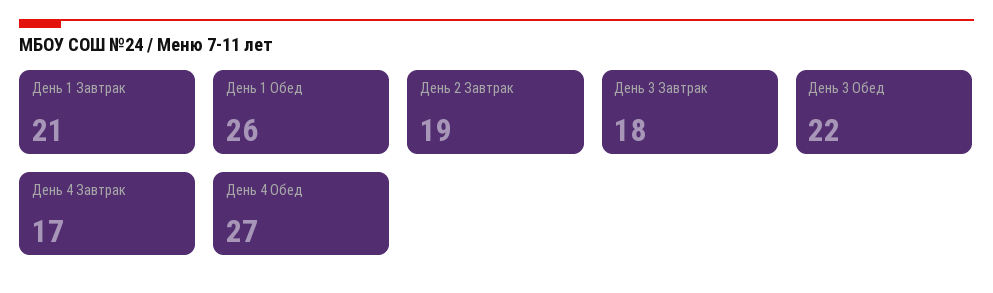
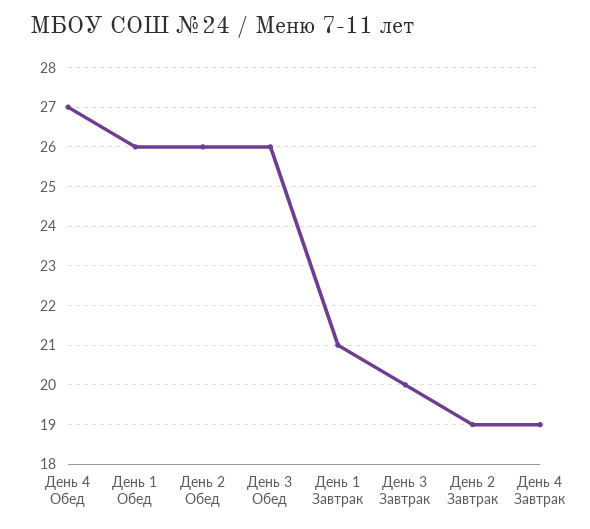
  {
    "День 1 Завтрак": 21,
    "День 1 Обед": 26,
    "День 2 Завтрак": 19,
-   "День 3 Завтрак": 18,
+   "День 3 Завтрак": 20,
-   "День 3 Обед": 22,
+   "День 3 Обед": 26,
-   "День 4 Завтрак": 17,
+   "День 4 Завтрак": 19,
-   "День 4 Обед": 27
+   "День 4 Обед": 27,
+   "День 2 Обед": 26
  }

